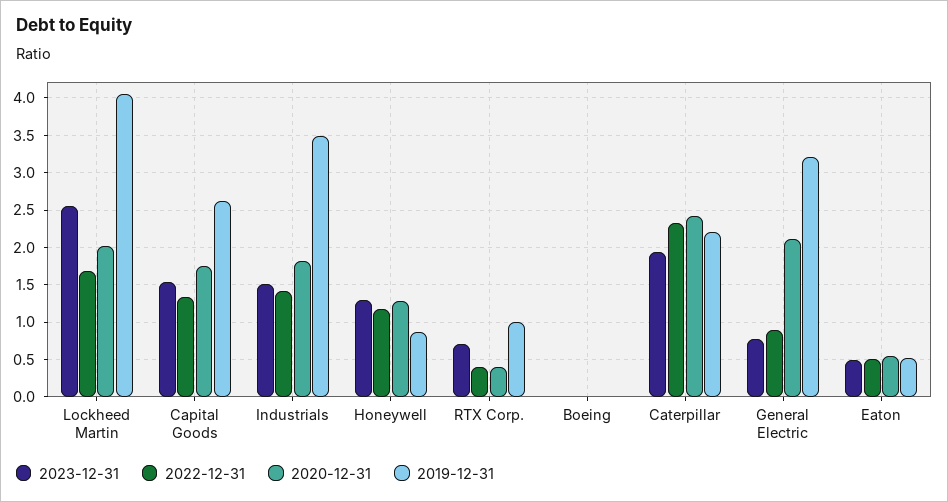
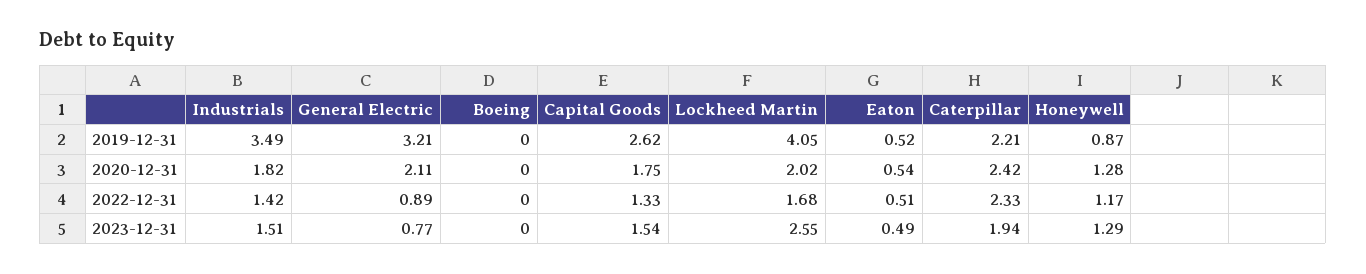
  {
    "2023-12-31": {
      "Lockheed Martin": 2.55,
      "Capital Goods": 1.54,
      "Industrials": 1.51,
      "Honeywell": 1.29,
-     "RTX Corp.": 0.7,
      "Boeing": 0,
      "Caterpillar": 1.94,
      "General Electric": 0.77,
      "Eaton": 0.49
    },
    "2022-12-31": {
      "Lockheed Martin": 1.68,
      "Capital Goods": 1.33,
      "Industrials": 1.42,
      "Honeywell": 1.17,
-     "RTX Corp.": 0.4,
      "Boeing": 0,
      "Caterpillar": 2.33,
      "General Electric": 0.89,
      "Eaton": 0.51
    },
    "2020-12-31": {
      "Lockheed Martin": 2.02,
      "Capital Goods": 1.75,
      "Industrials": 1.82,
      "Honeywell": 1.28,
-     "RTX Corp.": 0.4,
      "Boeing": 0,
      "Caterpillar": 2.42,
      "General Electric": 2.11,
      "Eaton": 0.54
    },
    "2019-12-31": {
      "Lockheed Martin": 4.05,
      "Capital Goods": 2.62,
      "Industrials": 3.49,
      "Honeywell": 0.87,
-     "RTX Corp.": 1,
      "Boeing": 0,
      "Caterpillar": 2.21,
      "General Electric": 3.21,
      "Eaton": 0.52
    }
  }

